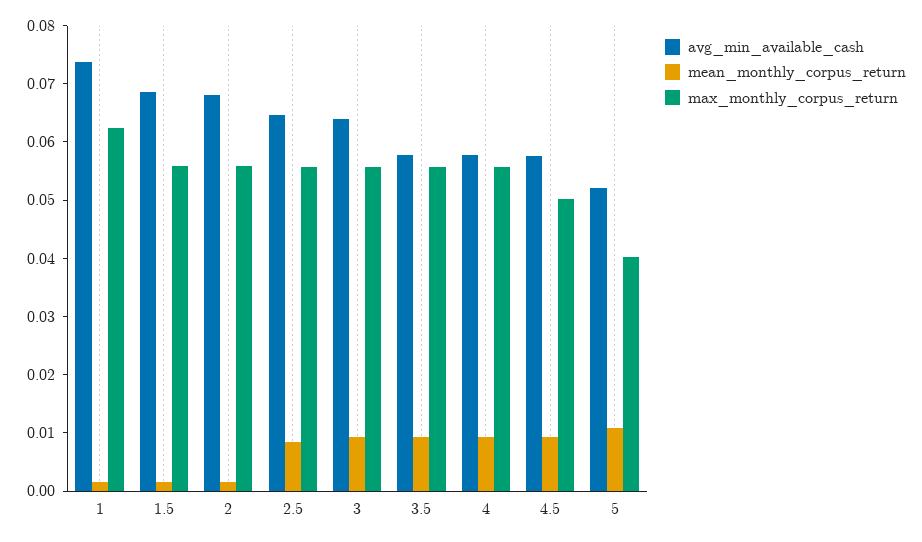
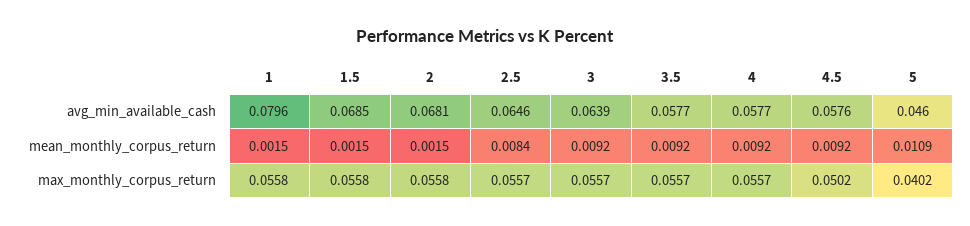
  {
    "avg_min_available_cash": {
-     "1": 0.074,
+     "1": 0.0796,
      "1.5": 0.0685,
      "2": 0.0681,
      "2.5": 0.0646,
      "3": 0.0639,
      "3.5": 0.0577,
      "4": 0.0577,
      "4.5": 0.0576,
-     "5": 0.052
+     "5": 0.046
    },
    "mean_monthly_corpus_return": {
      "1": 0.0015,
      "1.5": 0.0015,
      "2": 0.0015,
      "2.5": 0.0084,
      "3": 0.0092,
      "3.5": 0.0092,
      "4": 0.0092,
      "4.5": 0.0092,
      "5": 0.0109
    },
    "max_monthly_corpus_return": {
-     "1": 0.062,
+     "1": 0.0558,
      "1.5": 0.0558,
      "2": 0.0558,
      "2.5": 0.0557,
      "3": 0.0557,
      "3.5": 0.0557,
      "4": 0.0557,
      "4.5": 0.0502,
      "5": 0.0402
    }
  }

